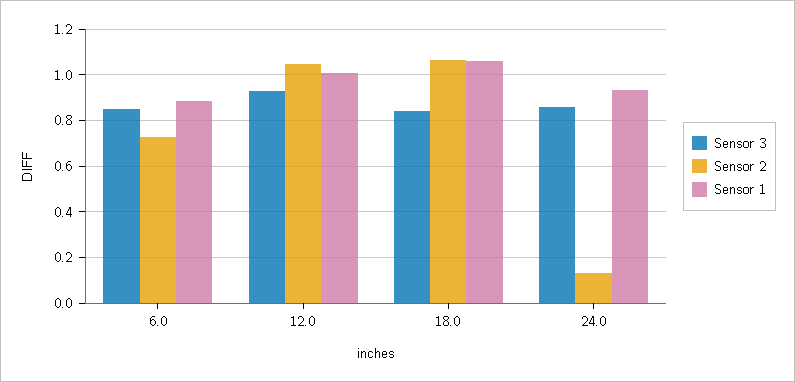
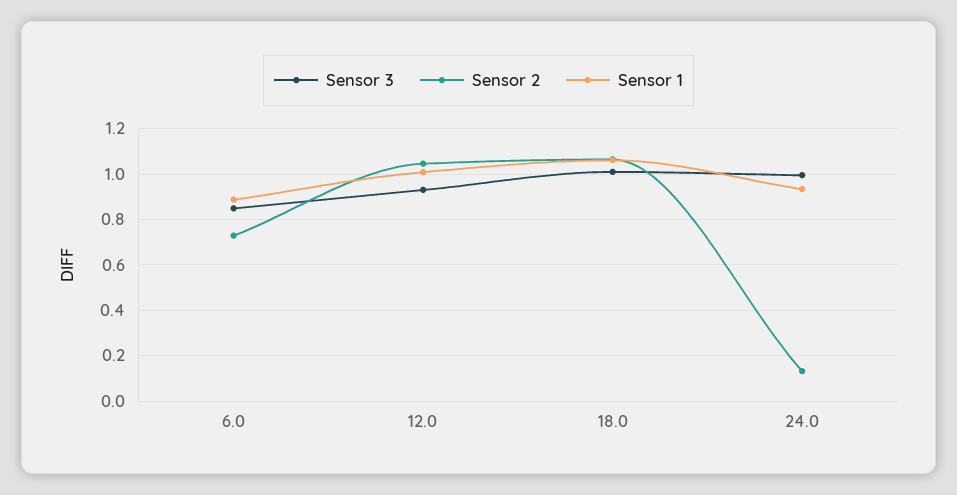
  {
    "Sensor 3": {
      "6.0": 0.85,
      "12.0": 0.95,
-     "18.0": 0.85,
+     "18.0": 1,
-     "24.0": 0.85
+     "24.0": 1
    },
    "Sensor 2": {
      "6.0": 0.75,
      "12.0": 1.05,
      "18.0": 1.05,
      "24.0": 0.15
    },
    "Sensor 1": {
      "6.0": 0.9,
      "12.0": 1,
      "18.0": 1.05,
      "24.0": 0.95
    }
  }

